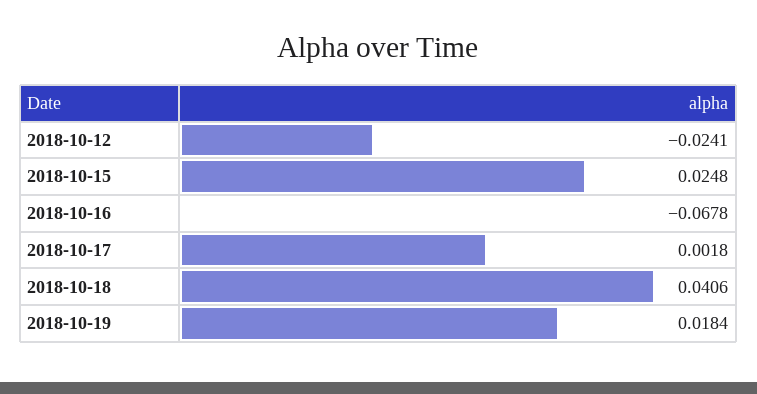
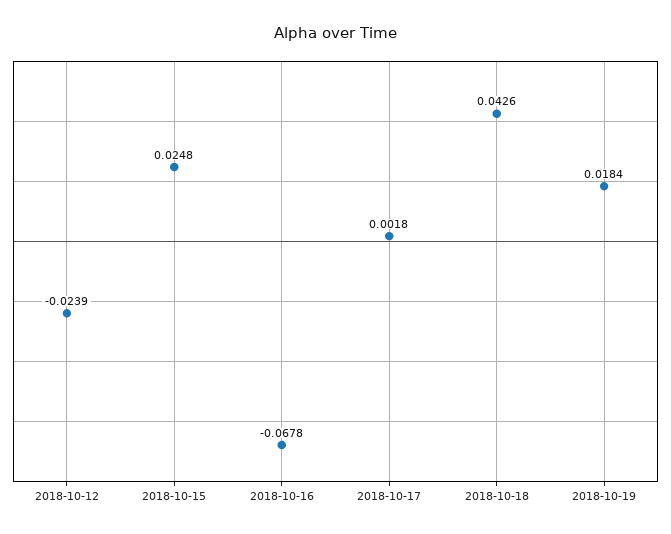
  {
-   "2018-10-12": -0.0241,
+   "2018-10-12": -0.0239,
    "2018-10-15": 0.0248,
    "2018-10-16": -0.0678,
    "2018-10-17": 0.0018,
-   "2018-10-18": 0.0406,
+   "2018-10-18": 0.0426,
    "2018-10-19": 0.0184
  }

